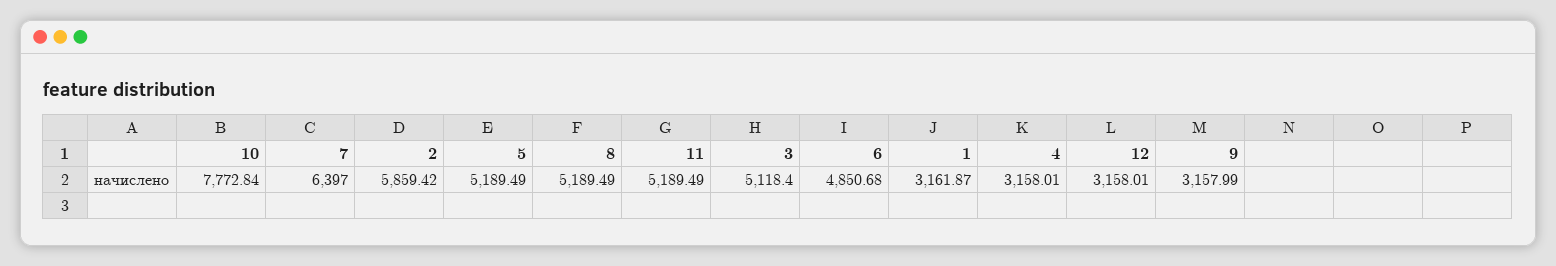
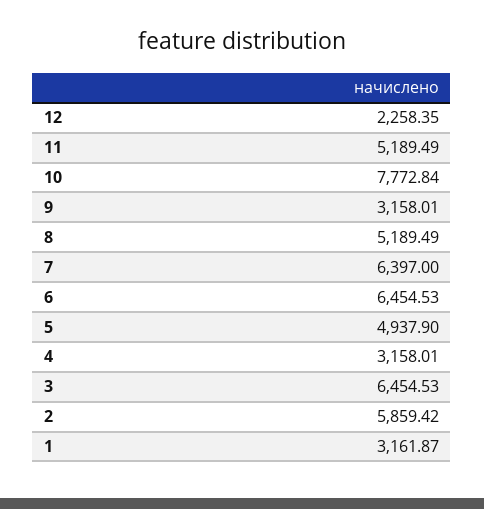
  {
    "10": 7772.84,
    "7": 6397,
    "2": 5859.42,
-   "5": 5189.49,
+   "5": 4937.9,
    "8": 5189.49,
    "11": 5189.49,
-   "3": 5118.4,
+   "3": 6454.53,
-   "6": 4850.68,
+   "6": 6454.53,
    "1": 3161.87,
    "4": 3158.01,
-   "12": 3158.01,
+   "12": 2258.35,
-   "9": 3157.99
+   "9": 3158.01
  }

